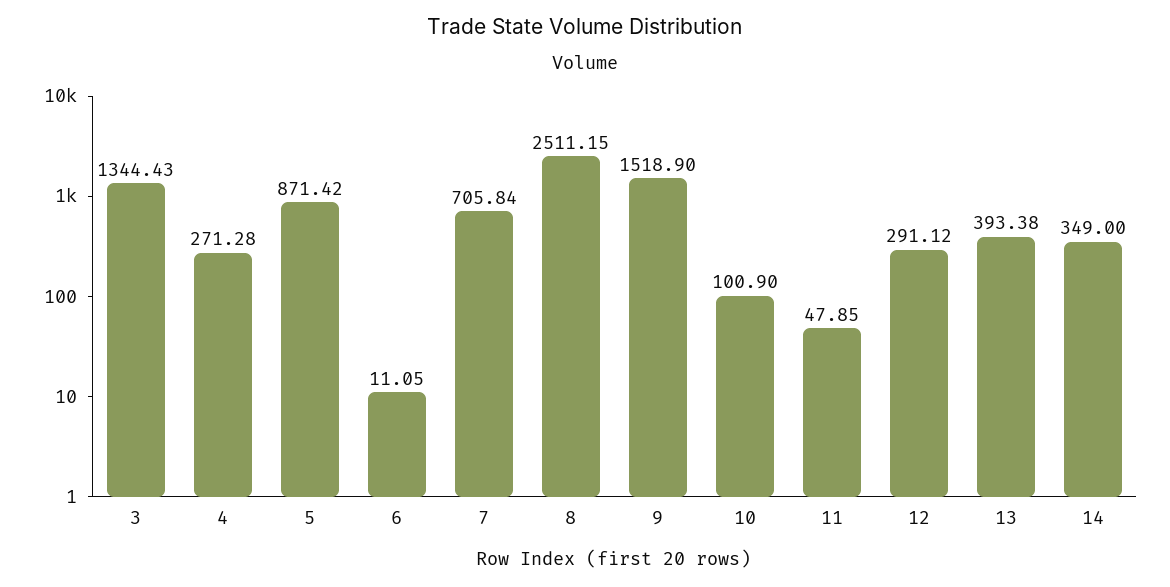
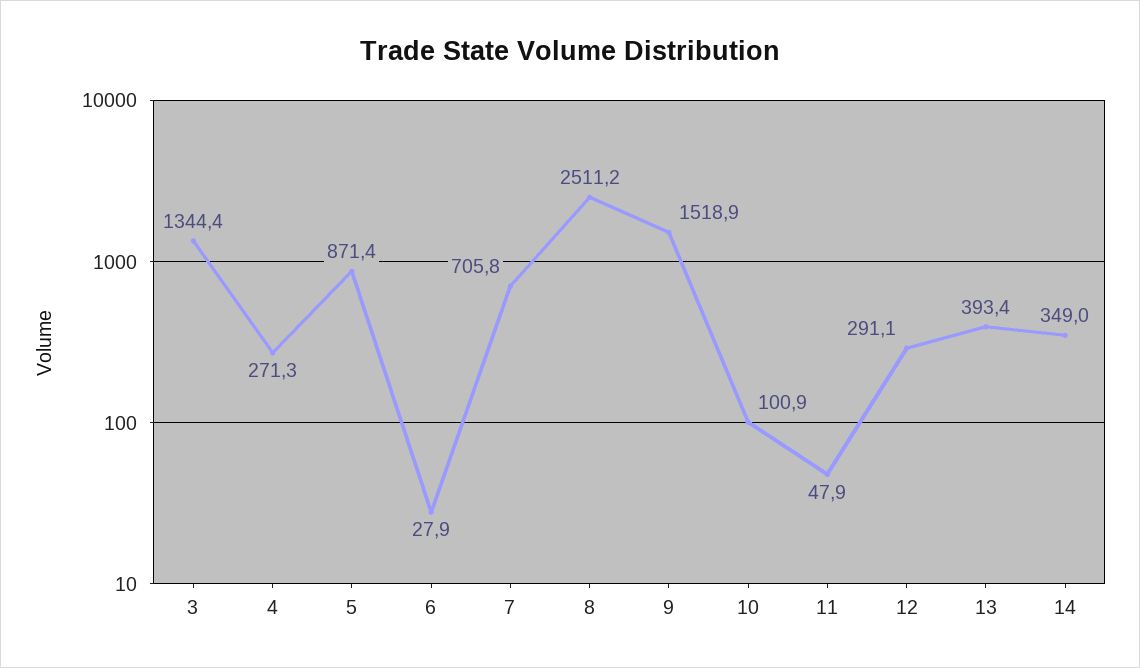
  {
    "3": 1344.43,
    "4": 271.28,
    "5": 871.42,
-   "6": 11.05,
+   "6": 27.9,
    "7": 705.84,
    "8": 2511.15,
    "9": 1518.9,
    "10": 100.9,
    "11": 47.85,
    "12": 291.12,
    "13": 393.38,
    "14": 349
  }

